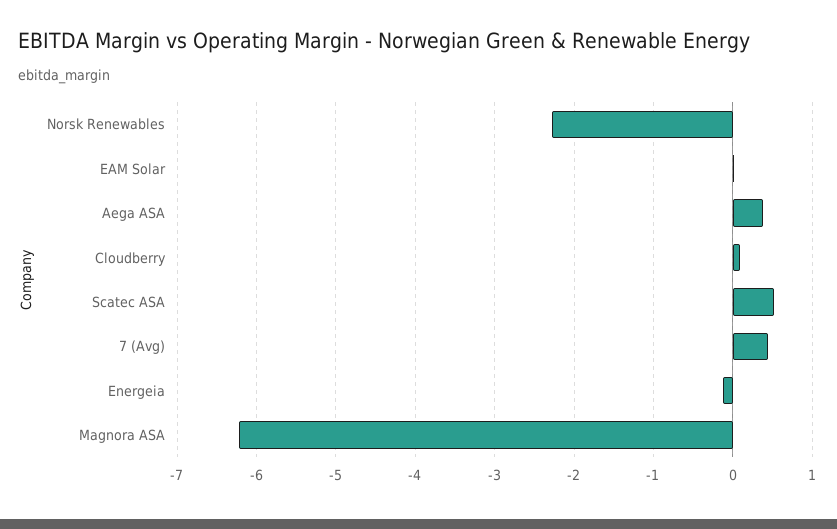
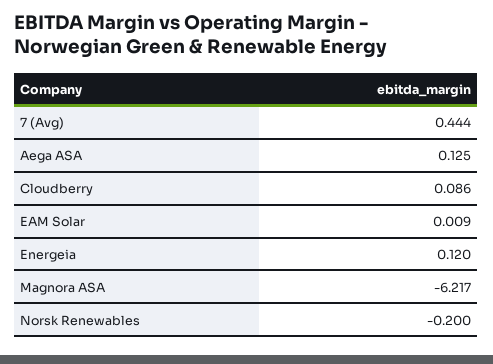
  {
-   "Norsk Renewables": -2.3,
+   "Norsk Renewables": -0.2,
    "EAM Solar": 0.009,
-   "Aega ASA": 0.4,
+   "Aega ASA": 0.125,
    "Cloudberry": 0.086,
-   "Scatec ASA": 0.5,
    "7 (Avg)": 0.444,
-   "Energeia": -0.1,
+   "Energeia": 0.12,
    "Magnora ASA": -6.217
  }

